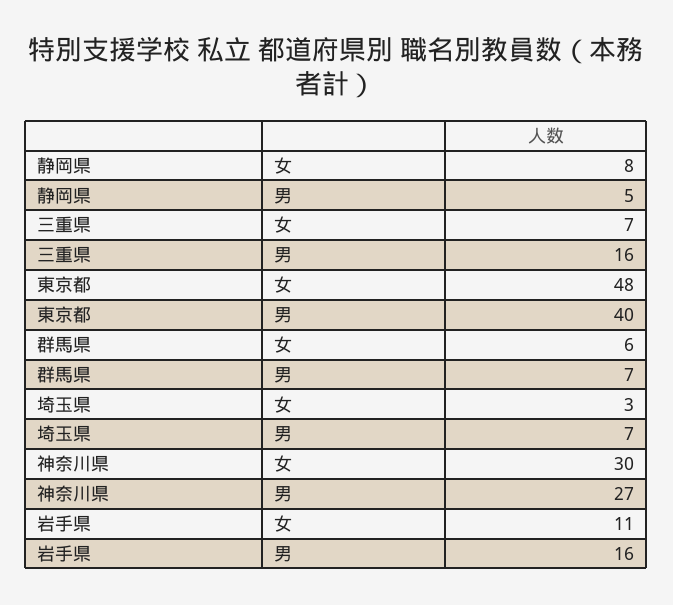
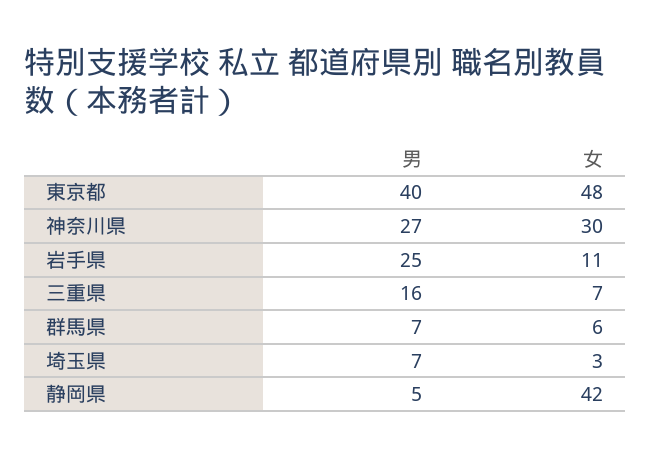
  {
    "静岡県": {
-     "女": 8,
+     "女": 42,
      "男": 5
    },
    "三重県": {
      "女": 7,
      "男": 16
    },
    "東京都": {
      "女": 48,
      "男": 40
    },
    "群馬県": {
      "女": 6,
      "男": 7
    },
    "埼玉県": {
      "女": 3,
      "男": 7
    },
    "神奈川県": {
      "女": 30,
      "男": 27
    },
    "岩手県": {
      "女": 11,
-     "男": 16
+     "男": 25
    }
  }

